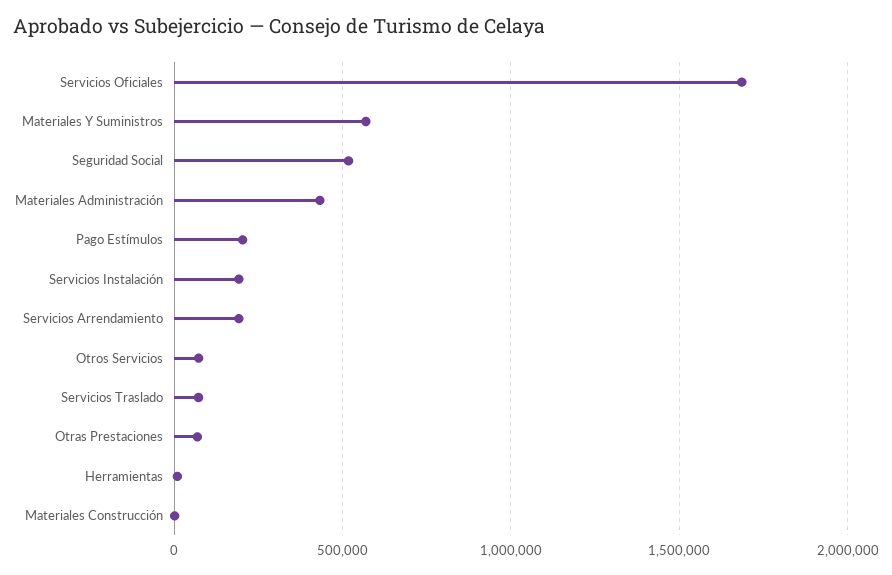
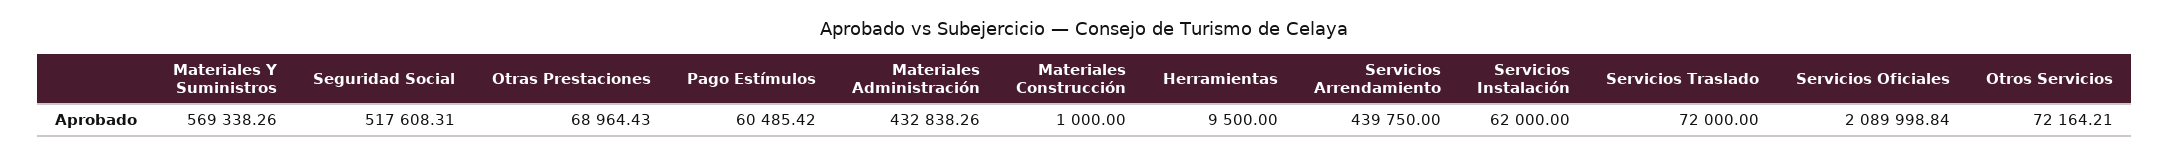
  {
-   "Servicios Oficiales": 1700000,
+   "Servicios Oficiales": 2089998.84,
    "Materiales Y Suministros": 569338.26,
    "Seguridad Social": 517608.31,
    "Materiales Administración": 432838.26,
-   "Pago Estímulos": 200000,
+   "Pago Estímulos": 60485.42,
-   "Servicios Instalación": 200000,
+   "Servicios Instalación": 62000,
-   "Servicios Arrendamiento": 200000,
+   "Servicios Arrendamiento": 439750,
    "Otros Servicios": 72164.21,
    "Servicios Traslado": 72000,
    "Otras Prestaciones": 68964.43,
    "Herramientas": 9500,
    "Materiales Construcción": 1000
  }

